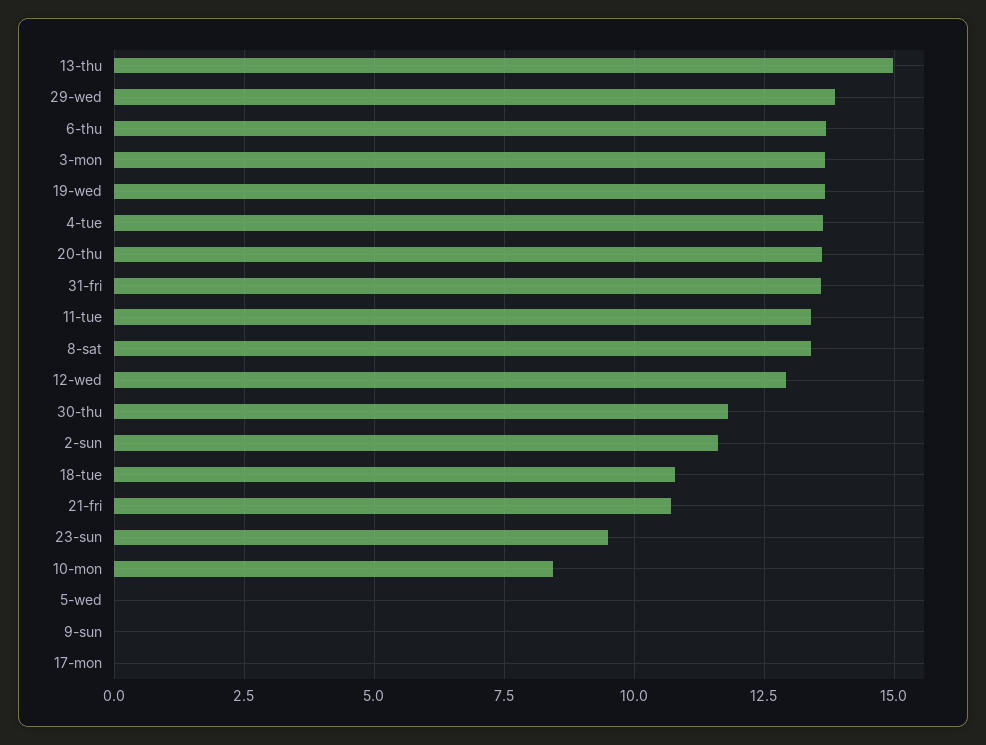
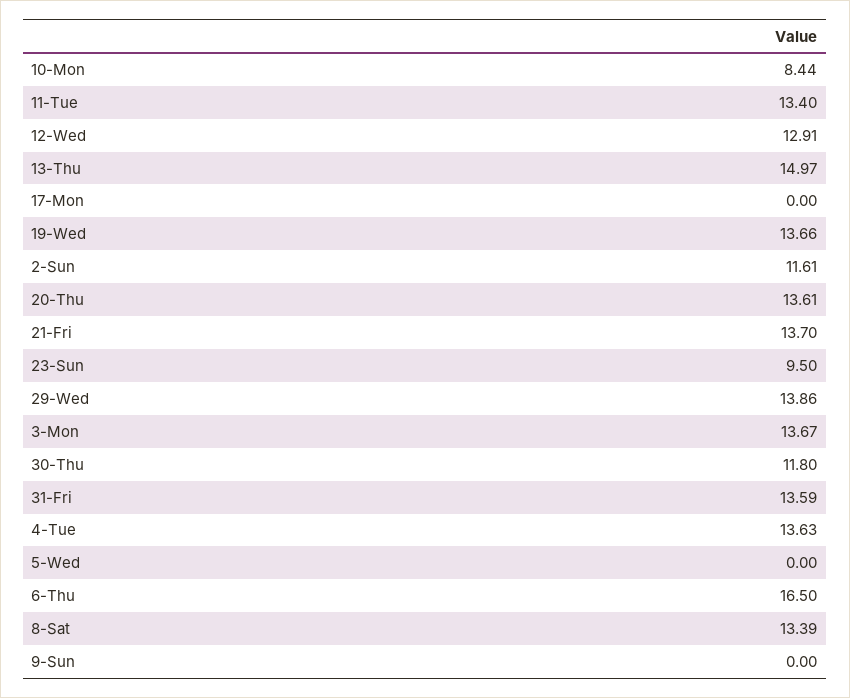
  {
    "13-thu": 14.97,
    "29-wed": 13.86,
-   "6-thu": 13.75,
+   "6-thu": 16.5,
    "3-mon": 13.67,
    "19-wed": 13.66,
    "4-tue": 13.63,
    "20-thu": 13.61,
    "31-fri": 13.59,
    "11-tue": 13.4,
    "8-sat": 13.39,
    "12-wed": 12.91,
    "30-thu": 11.8,
    "2-sun": 11.61,
-   "18-tue": 10.75,
-   "21-fri": 10.75,
+   "21-fri": 13.7,
    "23-sun": 9.5,
    "10-mon": 8.44,
    "5-wed": 0,
    "9-sun": 0,
    "17-mon": 0
  }

